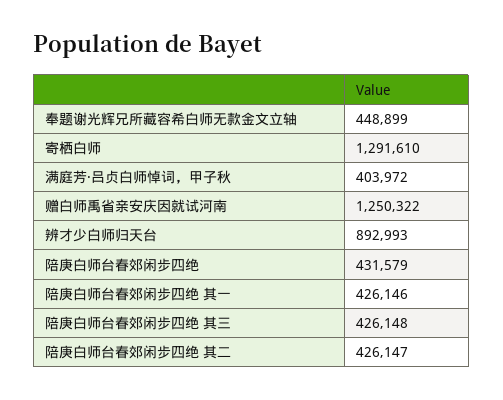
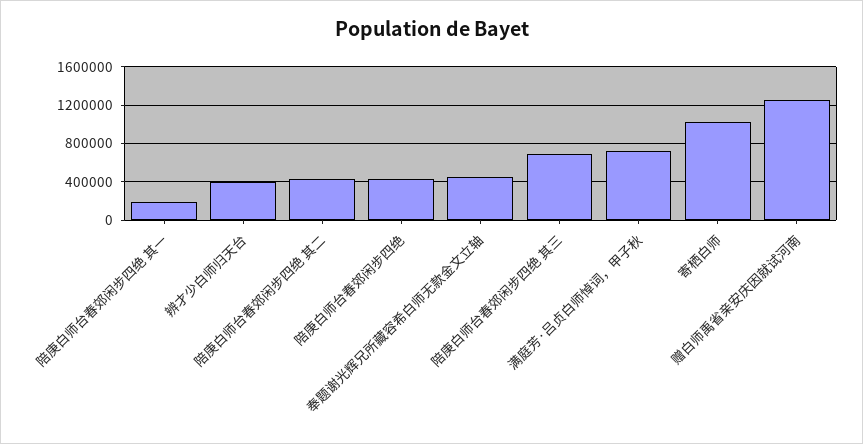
  {
    "奉题谢光辉兄所藏容希白师无款金文立轴": 448899,
-   "寄栖白师": 1291610,
+   "寄栖白师": 1000000,
-   "满庭芳·吕贞白师悼词，甲子秋": 403972,
+   "满庭芳·吕贞白师悼词，甲子秋": 700000,
    "赠白师禹省亲安庆因就试河南": 1250322,
-   "辨才少白师归天台": 892993,
+   "辨才少白师归天台": 400000,
    "陪庚白师台春郊闲步四绝": 431579,
-   "陪庚白师台春郊闲步四绝 其一": 426146,
+   "陪庚白师台春郊闲步四绝 其一": 200000,
-   "陪庚白师台春郊闲步四绝 其三": 426148,
+   "陪庚白师台春郊闲步四绝 其三": 700000,
    "陪庚白师台春郊闲步四绝 其二": 426147
  }

